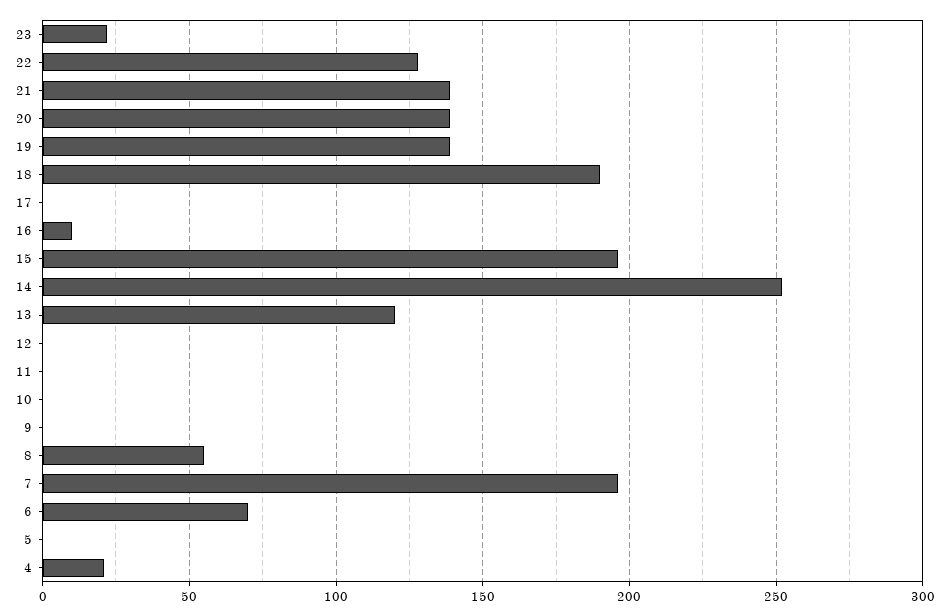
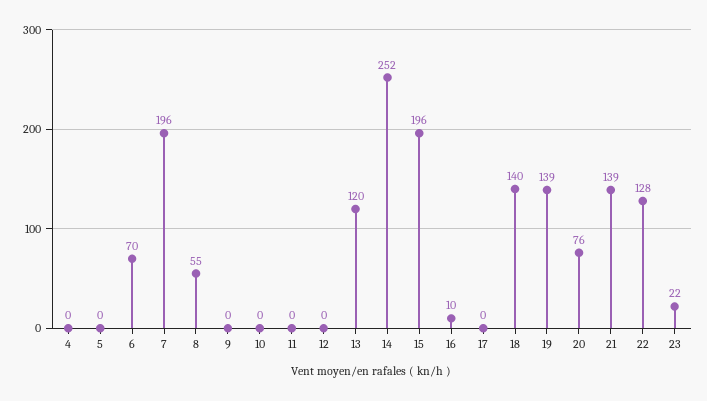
  {
    "23": 22,
    "22": 128,
    "21": 139,
-   "20": 140,
+   "20": 76,
    "19": 139,
-   "18": 190,
+   "18": 140,
    "17": 0,
    "16": 10,
    "15": 196,
    "14": 252,
    "13": 120,
    "12": 0,
    "11": 0,
    "10": 0,
    "9": 0,
    "8": 55,
    "7": 196,
    "6": 70,
    "5": 0,
-   "4": 20
+   "4": 0
  }

